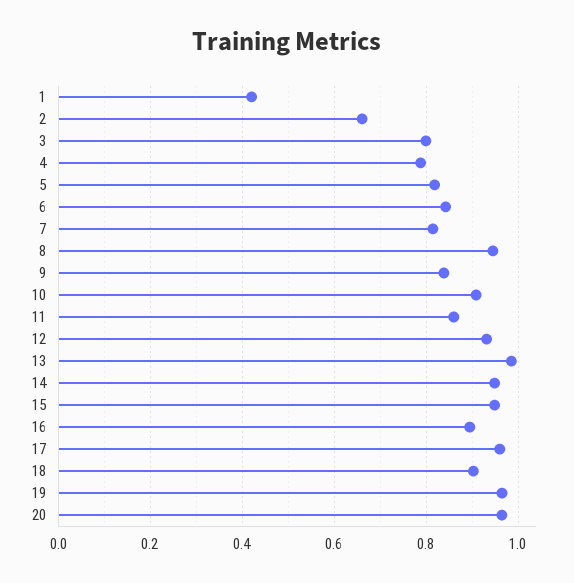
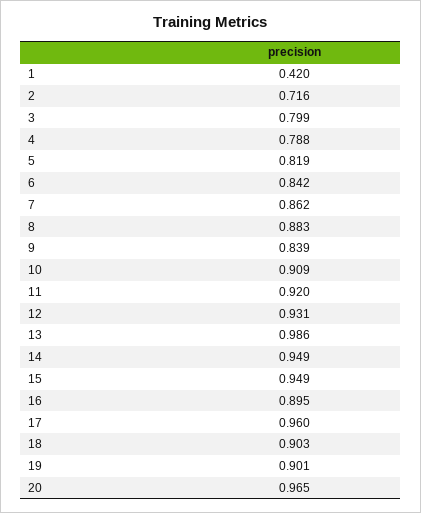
  {
    "1": 0.42,
-   "2": 0.66,
+   "2": 0.716,
    "3": 0.799,
    "4": 0.788,
    "5": 0.819,
    "6": 0.842,
-   "7": 0.82,
+   "7": 0.862,
-   "8": 0.94,
+   "8": 0.883,
    "9": 0.839,
    "10": 0.909,
-   "11": 0.86,
+   "11": 0.92,
    "12": 0.931,
    "13": 0.986,
    "14": 0.949,
    "15": 0.949,
    "16": 0.895,
    "17": 0.96,
    "18": 0.903,
-   "19": 0.96,
+   "19": 0.901,
    "20": 0.965
  }

